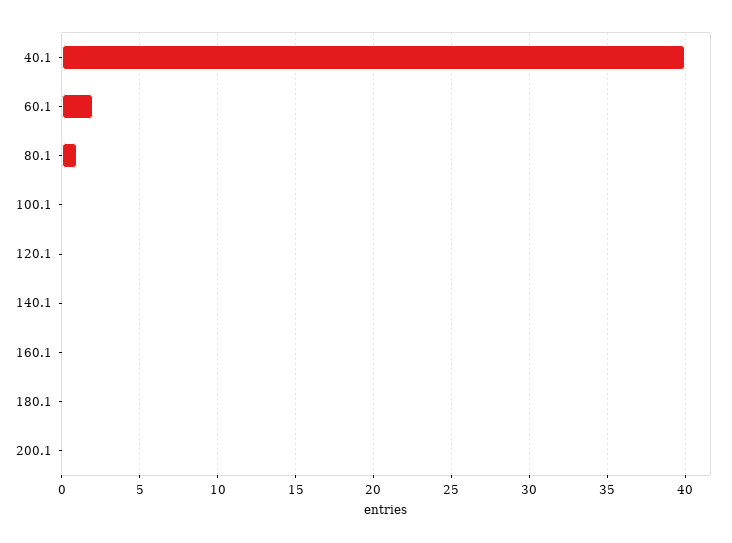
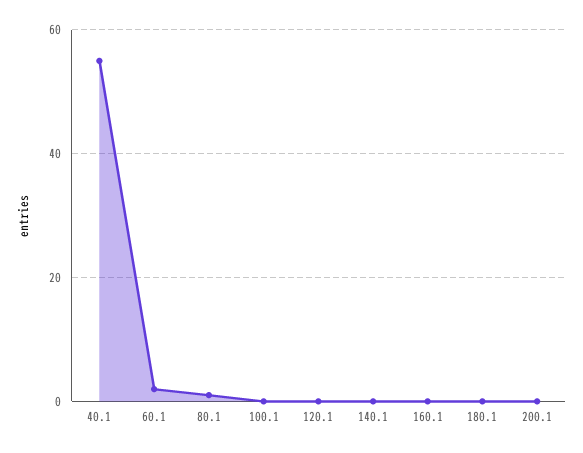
  {
-   "40.1": 40,
+   "40.1": 55,
    "60.1": 2,
    "80.1": 1,
    "100.1": 0,
    "120.1": 0,
    "140.1": 0,
    "160.1": 0,
    "180.1": 0,
    "200.1": 0
  }

